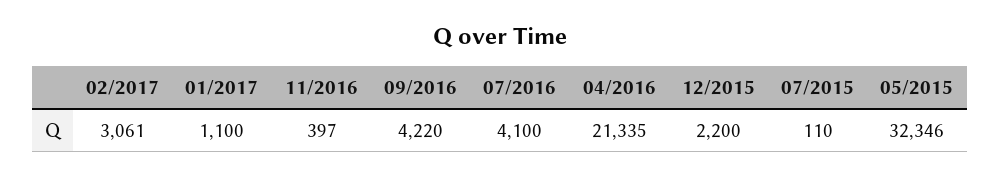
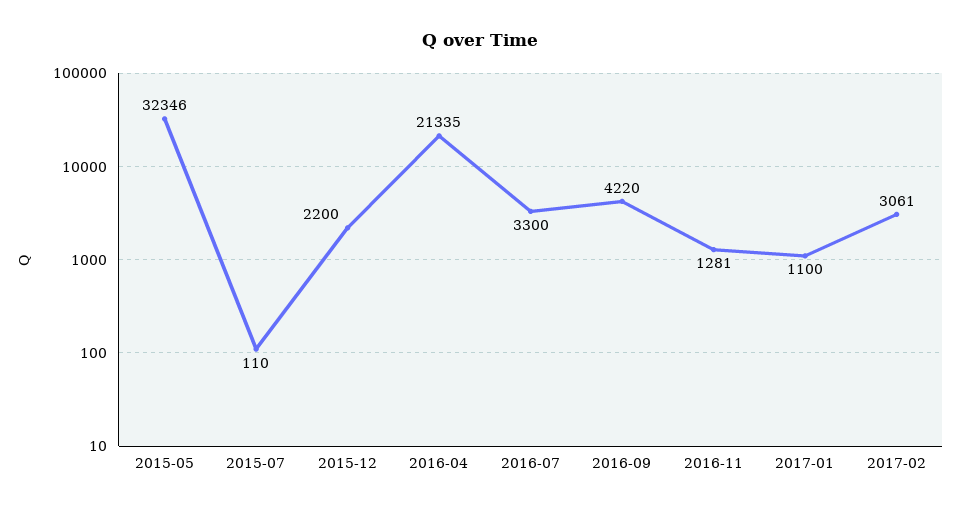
  {
    "02/2017": 3061,
    "01/2017": 1100,
-   "11/2016": 397,
+   "11/2016": 1281,
    "09/2016": 4220,
-   "07/2016": 4100,
+   "07/2016": 3300,
    "04/2016": 21335,
    "12/2015": 2200,
    "07/2015": 110,
    "05/2015": 32346
  }

